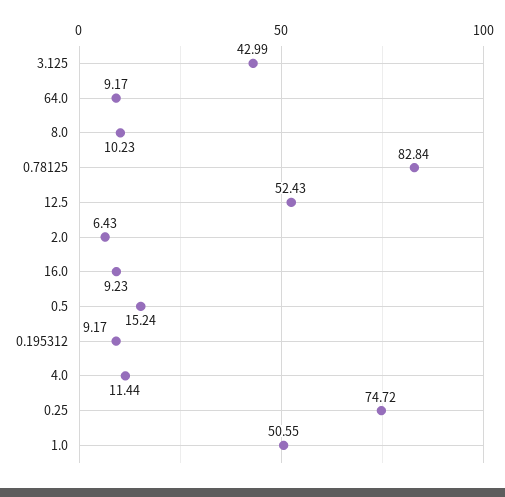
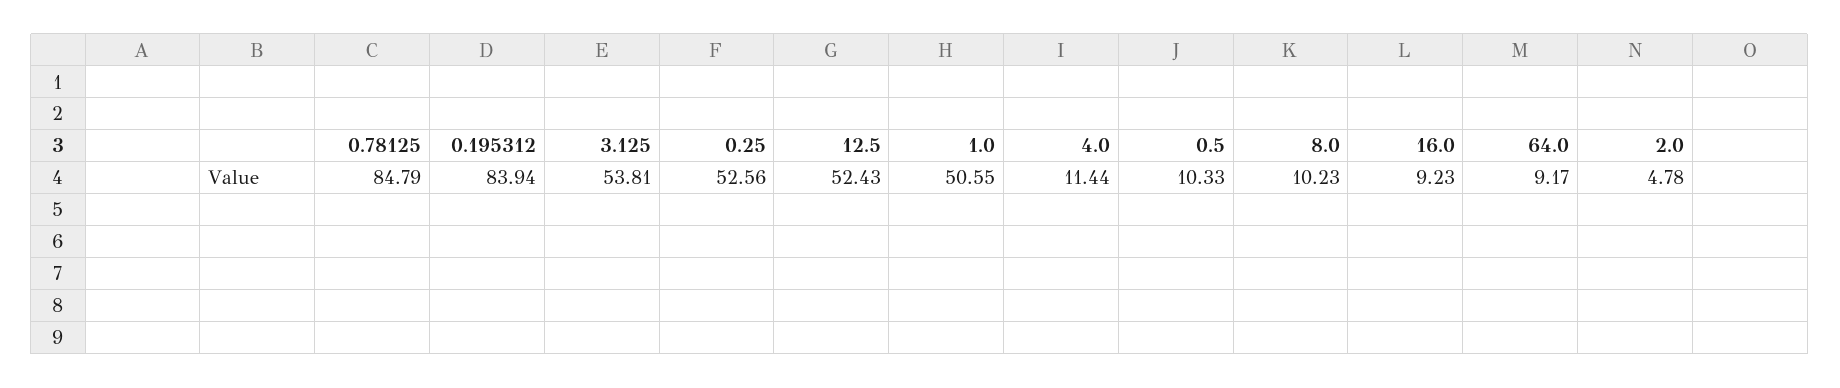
  {
-   "3.125": 42.99,
+   "3.125": 53.81,
    "64.0": 9.17,
    "8.0": 10.23,
-   "0.78125": 82.84,
+   "0.78125": 84.79,
    "12.5": 52.43,
-   "2.0": 6.43,
+   "2.0": 4.78,
    "16.0": 9.23,
-   "0.5": 15.24,
+   "0.5": 10.33,
-   "0.195312": 9.17,
+   "0.195312": 83.94,
    "4.0": 11.44,
-   "0.25": 74.72,
+   "0.25": 52.56,
    "1.0": 50.55
  }

